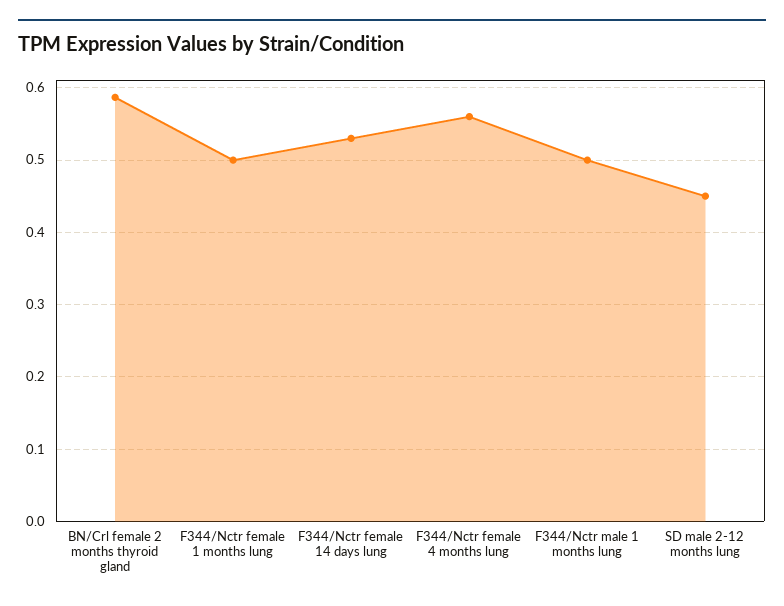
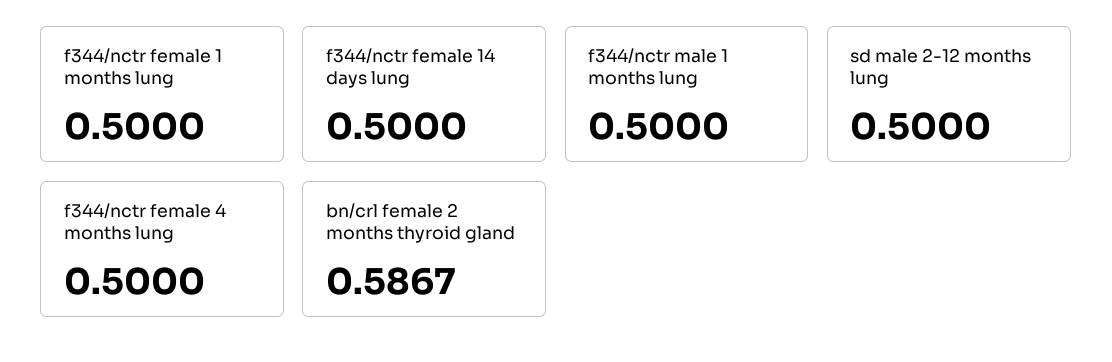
  {
    "BN/Crl female 2 months thyroid gland": 0.5867,
    "F344/Nctr female 1 months lung": 0.5,
-   "F344/Nctr female 14 days lung": 0.53,
+   "F344/Nctr female 14 days lung": 0.5,
-   "F344/Nctr female 4 months lung": 0.56,
+   "F344/Nctr female 4 months lung": 0.5,
    "F344/Nctr male 1 months lung": 0.5,
-   "SD male 2-12 months lung": 0.45
+   "SD male 2-12 months lung": 0.5
  }

